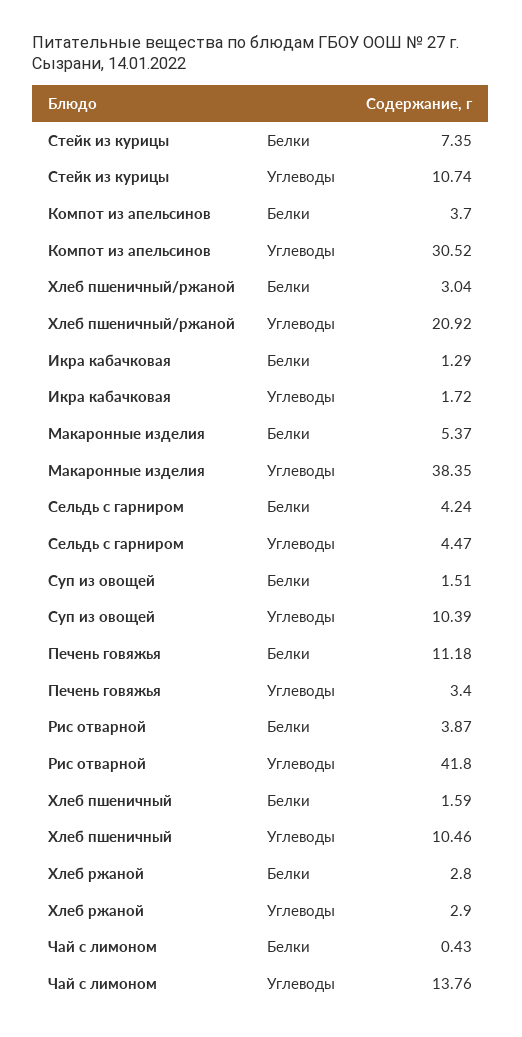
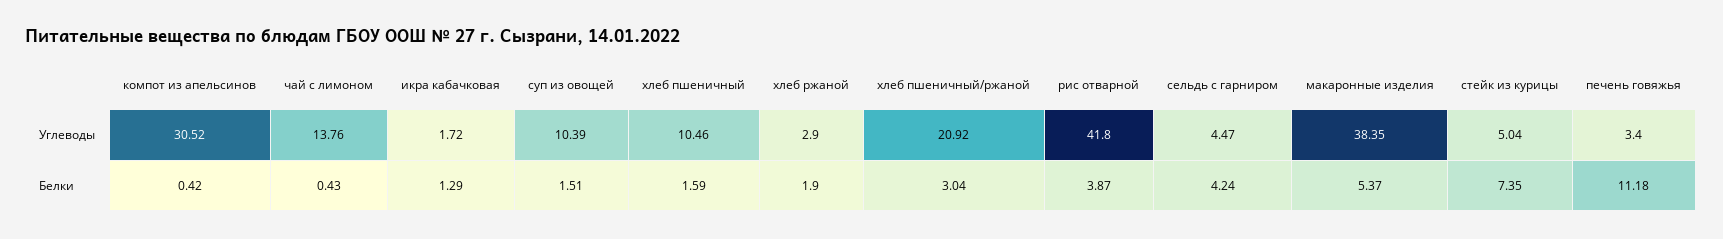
  {
    "Стейк из курицы": {
      "Белки": 7.35,
-     "Углеводы": 10.74
+     "Углеводы": 5.04
    },
    "Компот из апельсинов": {
-     "Белки": 3.7,
+     "Белки": 0.42,
      "Углеводы": 30.52
    },
    "Хлеб пшеничный/ржаной": {
      "Белки": 3.04,
      "Углеводы": 20.92
    },
    "Икра кабачковая": {
      "Белки": 1.29,
      "Углеводы": 1.72
    },
    "Макаронные изделия": {
      "Белки": 5.37,
      "Углеводы": 38.35
    },
    "Сельдь с гарниром": {
      "Белки": 4.24,
      "Углеводы": 4.47
    },
    "Суп из овощей": {
      "Белки": 1.51,
      "Углеводы": 10.39
    },
    "Печень говяжья": {
      "Белки": 11.18,
      "Углеводы": 3.4
    },
    "Рис отварной": {
      "Белки": 3.87,
      "Углеводы": 41.8
    },
    "Хлеб пшеничный": {
      "Белки": 1.59,
      "Углеводы": 10.46
    },
    "Хлеб ржаной": {
-     "Белки": 2.8,
+     "Белки": 1.9,
      "Углеводы": 2.9
    },
    "Чай с лимоном": {
      "Белки": 0.43,
      "Углеводы": 13.76
    }
  }

